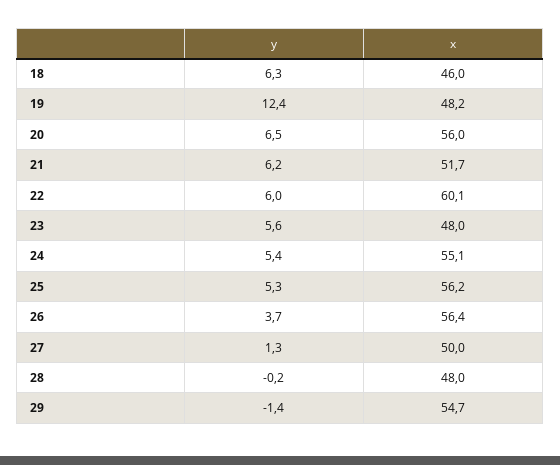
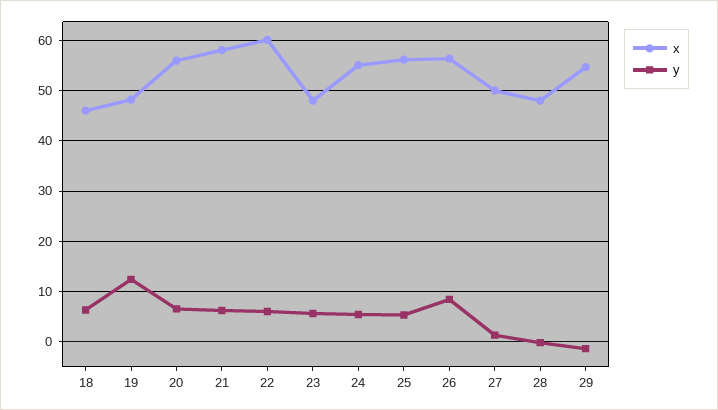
  {
    "y": {
      "18": 6.3,
      "19": 12.4,
      "20": 6.5,
      "21": 6.2,
      "22": 6,
      "23": 5.6,
      "24": 5.4,
      "25": 5.3,
-     "26": 3.7,
+     "26": 8,
      "27": 1.3,
      "28": -0.2,
      "29": -1.4
    },
    "x": {
      "18": 46,
      "19": 48.2,
      "20": 56,
-     "21": 51.7,
+     "21": 58,
      "22": 60.1,
      "23": 48,
      "24": 55.1,
      "25": 56.2,
      "26": 56.4,
      "27": 50,
      "28": 48,
      "29": 54.7
    }
  }

